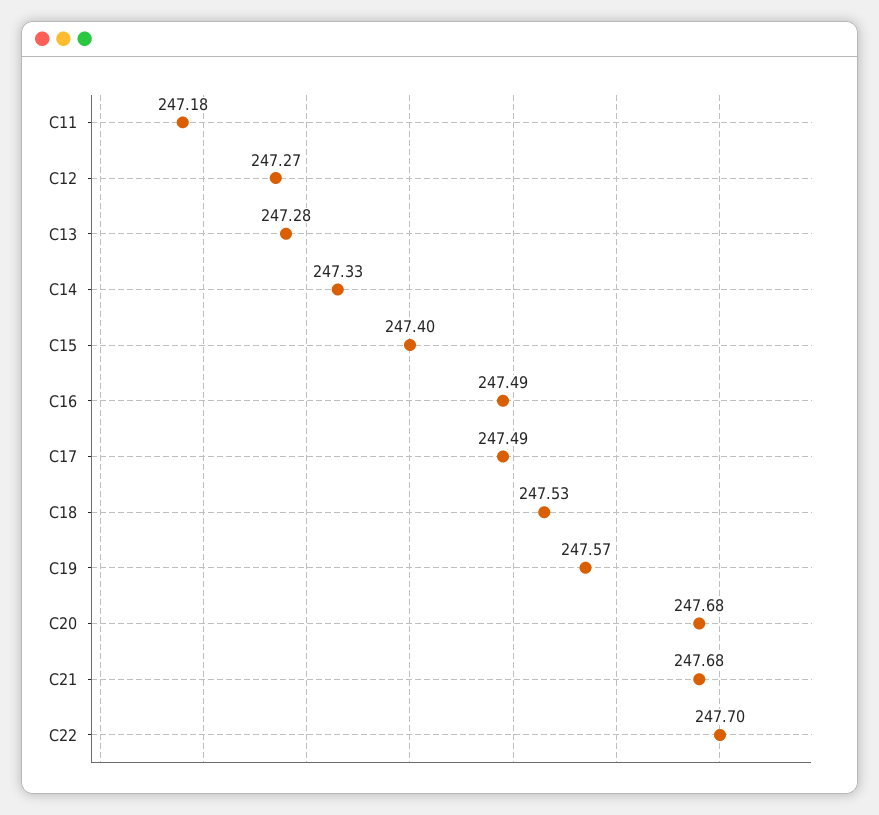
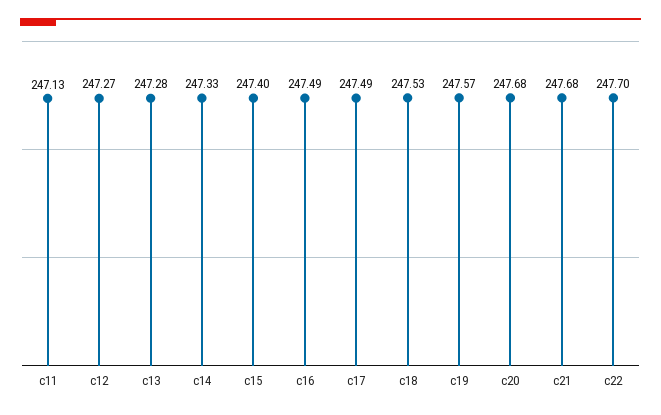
  {
-   "C11": 247.18,
+   "C11": 247.13,
    "C12": 247.27,
    "C13": 247.28,
    "C14": 247.33,
    "C15": 247.4,
    "C16": 247.49,
    "C17": 247.49,
    "C18": 247.53,
    "C19": 247.57,
    "C20": 247.68,
    "C21": 247.68,
    "C22": 247.7
  }

